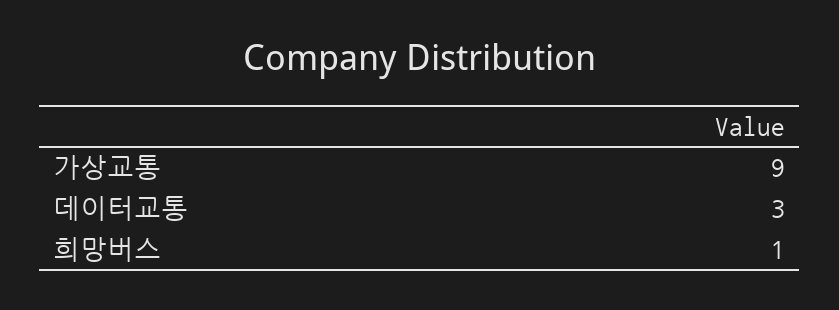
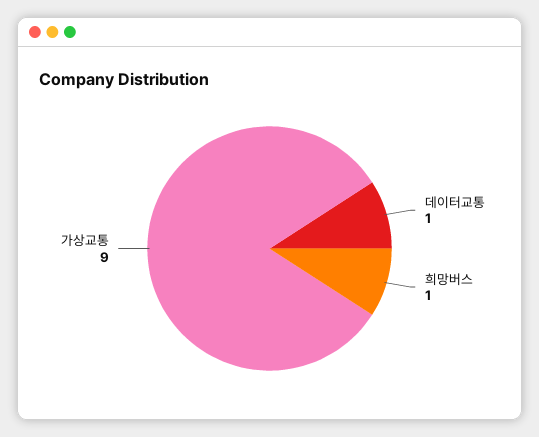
  {
    "가상교통": 9,
-   "데이터교통": 3,
+   "데이터교통": 1,
    "희망버스": 1
  }

